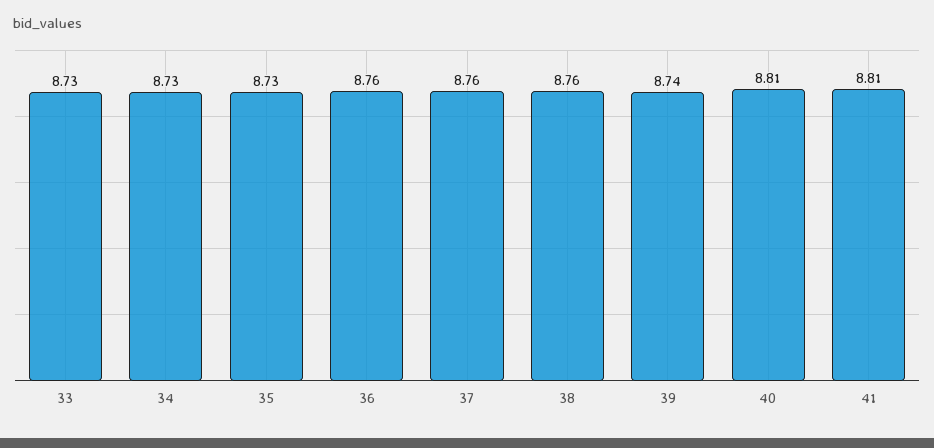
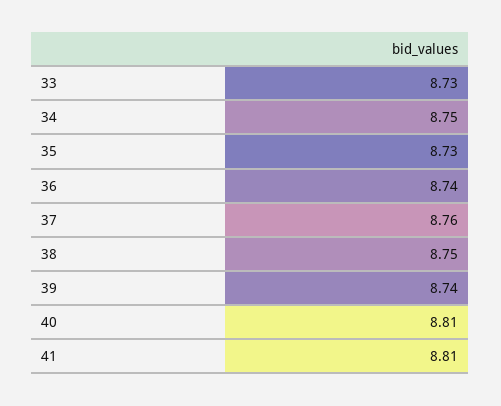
  {
    "33": 8.73,
-   "34": 8.73,
+   "34": 8.75,
    "35": 8.73,
-   "36": 8.76,
+   "36": 8.74,
    "37": 8.76,
-   "38": 8.76,
+   "38": 8.75,
    "39": 8.74,
    "40": 8.81,
    "41": 8.81
  }

